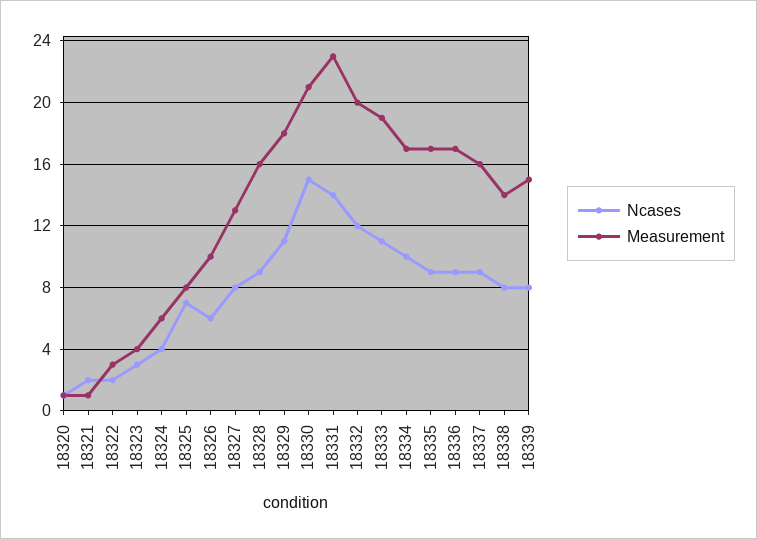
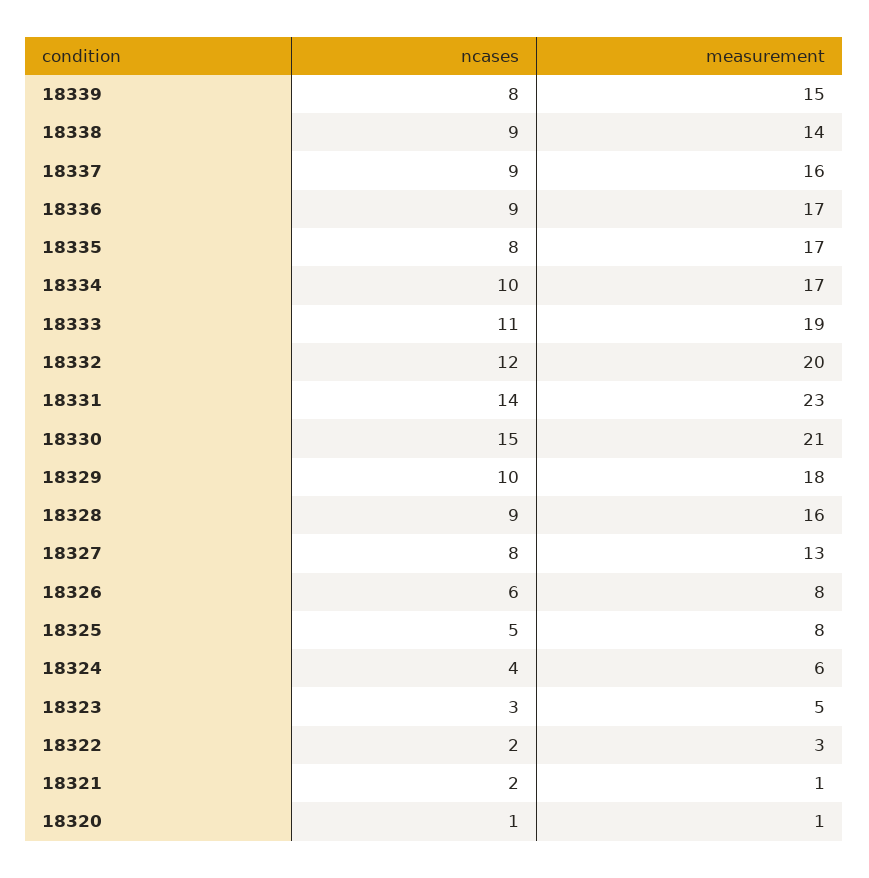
  {
    "Ncases": {
      "18320": 1,
      "18321": 2,
      "18322": 2,
      "18323": 3,
      "18324": 4,
-     "18325": 7,
+     "18325": 5,
      "18326": 6,
      "18327": 8,
      "18328": 9,
-     "18329": 11,
+     "18329": 10,
      "18330": 15,
      "18331": 14,
      "18332": 12,
      "18333": 11,
      "18334": 10,
-     "18335": 9,
+     "18335": 8,
      "18336": 9,
      "18337": 9,
-     "18338": 8,
+     "18338": 9,
      "18339": 8
    },
    "Measurement": {
      "18320": 1,
      "18321": 1,
      "18322": 3,
-     "18323": 4,
+     "18323": 5,
      "18324": 6,
      "18325": 8,
-     "18326": 10,
+     "18326": 8,
      "18327": 13,
      "18328": 16,
      "18329": 18,
      "18330": 21,
      "18331": 23,
      "18332": 20,
      "18333": 19,
      "18334": 17,
      "18335": 17,
      "18336": 17,
      "18337": 16,
      "18338": 14,
      "18339": 15
    }
  }

